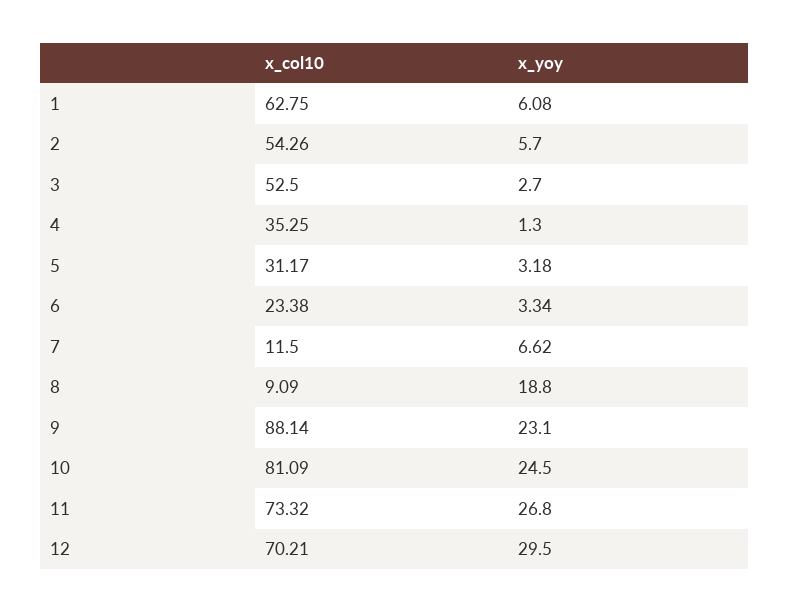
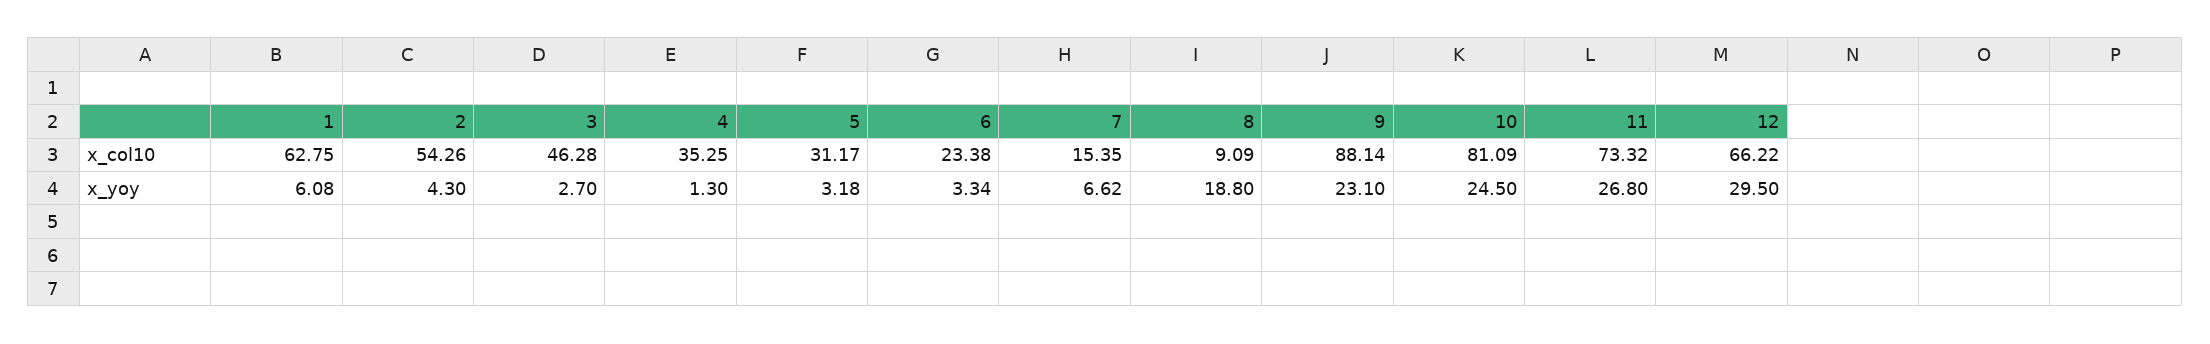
  {
    "x_col10": {
      "1": 62.75,
      "2": 54.26,
-     "3": 52.5,
+     "3": 46.28,
      "4": 35.25,
      "5": 31.17,
      "6": 23.38,
-     "7": 11.5,
+     "7": 15.35,
      "8": 9.09,
      "9": 88.14,
      "10": 81.09,
      "11": 73.32,
-     "12": 70.21
+     "12": 66.22
    },
    "x_yoy": {
      "1": 6.08,
-     "2": 5.7,
+     "2": 4.3,
      "3": 2.7,
      "4": 1.3,
      "5": 3.18,
      "6": 3.34,
      "7": 6.62,
      "8": 18.8,
      "9": 23.1,
      "10": 24.5,
      "11": 26.8,
      "12": 29.5
    }
  }

